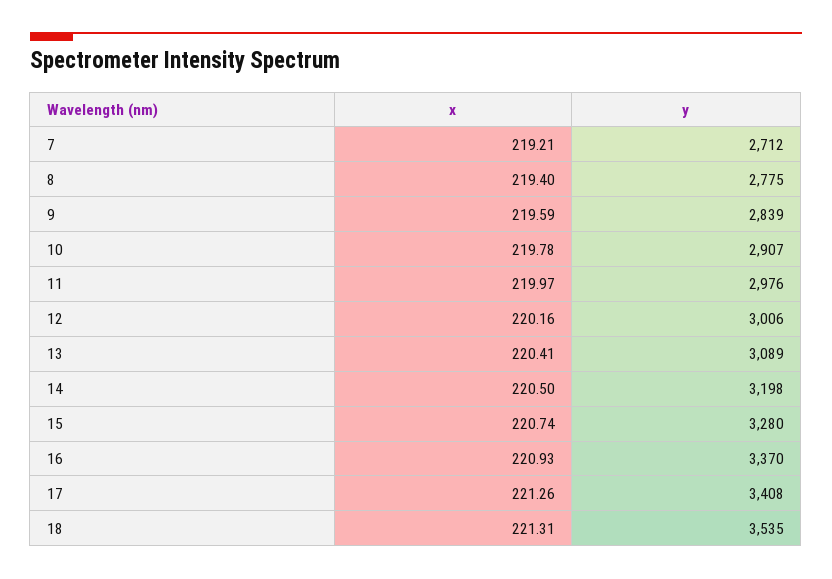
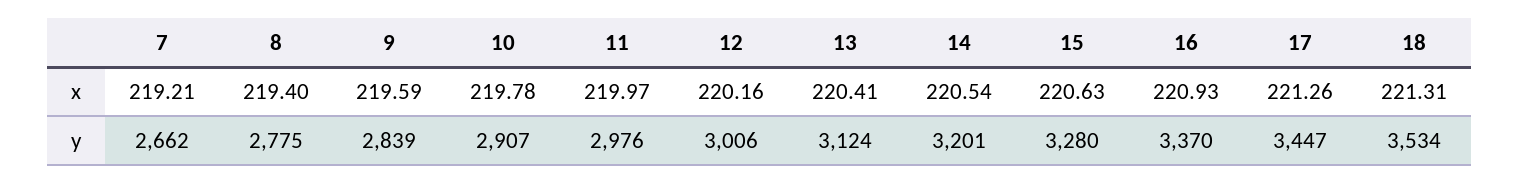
  {
    "x": {
      "7": 219.21,
      "8": 219.4,
      "9": 219.59,
      "10": 219.78,
      "11": 219.97,
      "12": 220.16,
      "13": 220.41,
-     "14": 220.5,
+     "14": 220.54,
-     "15": 220.74,
+     "15": 220.63,
      "16": 220.93,
      "17": 221.26,
      "18": 221.31
    },
    "y": {
-     "7": 2712,
+     "7": 2662,
      "8": 2775,
      "9": 2839,
      "10": 2907,
      "11": 2976,
      "12": 3006,
-     "13": 3089,
+     "13": 3124,
-     "14": 3198,
+     "14": 3201,
      "15": 3280,
      "16": 3370,
-     "17": 3408,
+     "17": 3447,
-     "18": 3535
+     "18": 3534
    }
  }

